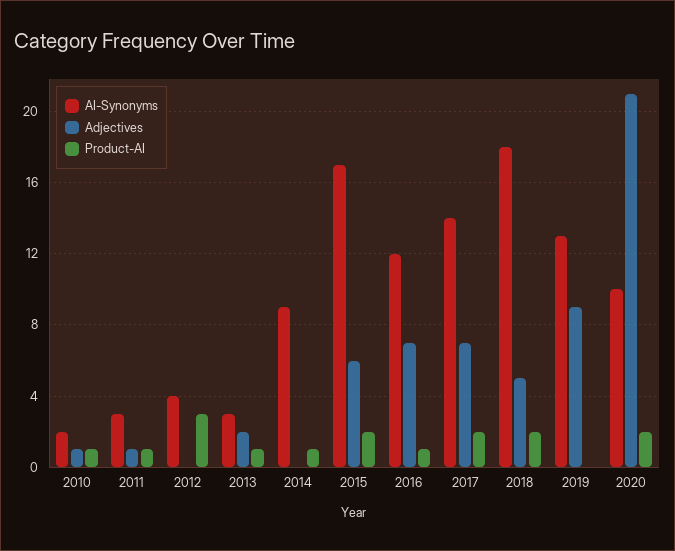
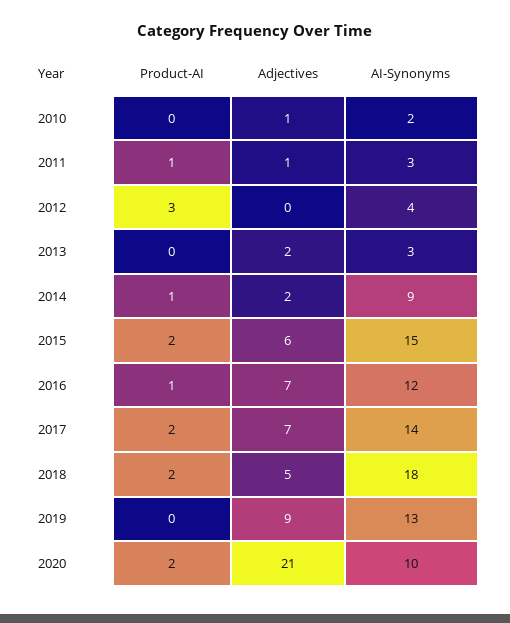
  {
    "AI-Synonyms": {
      "2010": 2,
      "2011": 3,
      "2012": 4,
      "2013": 3,
      "2014": 9,
-     "2015": 17,
+     "2015": 15,
      "2016": 12,
      "2017": 14,
      "2018": 18,
      "2019": 13,
      "2020": 10
    },
    "Adjectives": {
      "2010": 1,
      "2011": 1,
      "2012": 0,
      "2013": 2,
-     "2014": 0,
+     "2014": 2,
      "2015": 6,
      "2016": 7,
      "2017": 7,
      "2018": 5,
      "2019": 9,
      "2020": 21
    },
    "Product-AI": {
-     "2010": 1,
+     "2010": 0,
      "2011": 1,
      "2012": 3,
-     "2013": 1,
+     "2013": 0,
      "2014": 1,
      "2015": 2,
      "2016": 1,
      "2017": 2,
      "2018": 2,
      "2019": 0,
      "2020": 2
    }
  }

